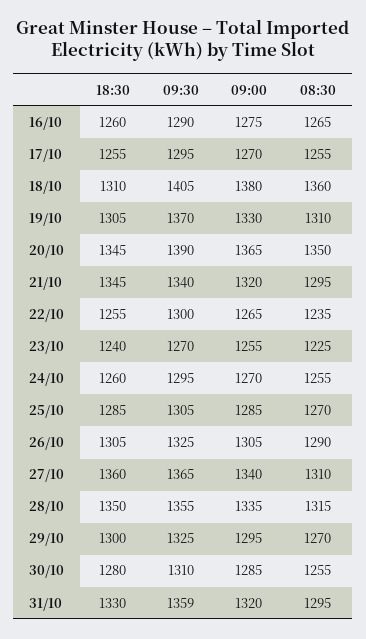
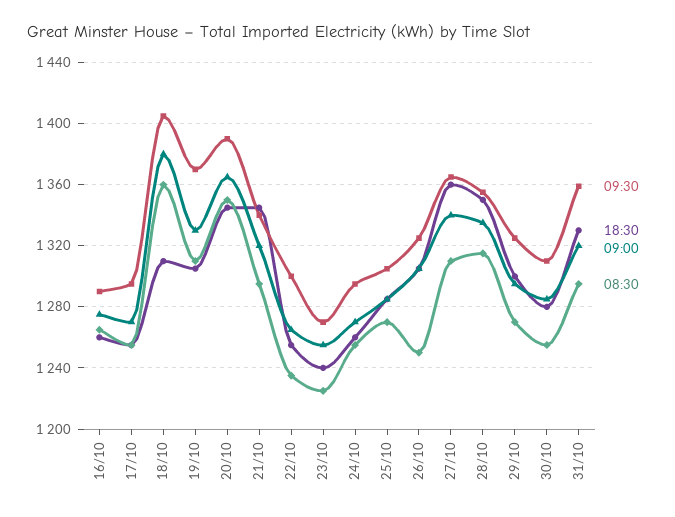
  {
    "18:30": {
      "16/10": 1260,
      "17/10": 1255,
      "18/10": 1310,
      "19/10": 1305,
      "20/10": 1345,
      "21/10": 1345,
      "22/10": 1255,
      "23/10": 1240,
      "24/10": 1260,
      "25/10": 1285,
      "26/10": 1305,
      "27/10": 1360,
      "28/10": 1350,
      "29/10": 1300,
      "30/10": 1280,
      "31/10": 1330
    },
    "09:30": {
      "16/10": 1290,
      "17/10": 1295,
      "18/10": 1405,
      "19/10": 1370,
      "20/10": 1390,
      "21/10": 1340,
      "22/10": 1300,
      "23/10": 1270,
      "24/10": 1295,
      "25/10": 1305,
      "26/10": 1325,
      "27/10": 1365,
      "28/10": 1355,
      "29/10": 1325,
      "30/10": 1310,
      "31/10": 1359
    },
    "09:00": {
      "16/10": 1275,
      "17/10": 1270,
      "18/10": 1380,
      "19/10": 1330,
      "20/10": 1365,
      "21/10": 1320,
      "22/10": 1265,
      "23/10": 1255,
      "24/10": 1270,
      "25/10": 1285,
      "26/10": 1305,
      "27/10": 1340,
      "28/10": 1335,
      "29/10": 1295,
      "30/10": 1285,
      "31/10": 1320
    },
    "08:30": {
      "16/10": 1265,
      "17/10": 1255,
      "18/10": 1360,
      "19/10": 1310,
      "20/10": 1350,
      "21/10": 1295,
      "22/10": 1235,
      "23/10": 1225,
      "24/10": 1255,
      "25/10": 1270,
-     "26/10": 1290,
+     "26/10": 1250,
      "27/10": 1310,
      "28/10": 1315,
      "29/10": 1270,
      "30/10": 1255,
      "31/10": 1295
    }
  }

